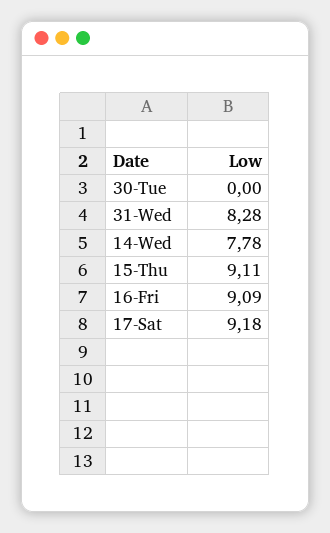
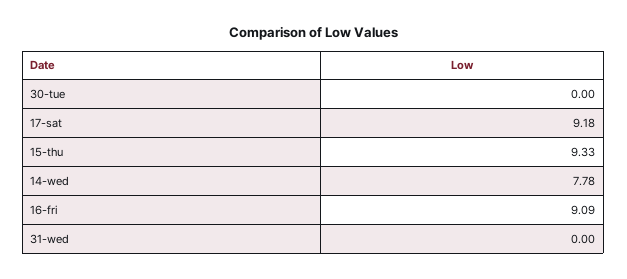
  {
    "30-Tue": 0,
-   "31-Wed": 8.28,
+   "31-Wed": 0,
    "14-Wed": 7.78,
-   "15-Thu": 9.11,
+   "15-Thu": 9.33,
    "16-Fri": 9.09,
    "17-Sat": 9.18
  }

